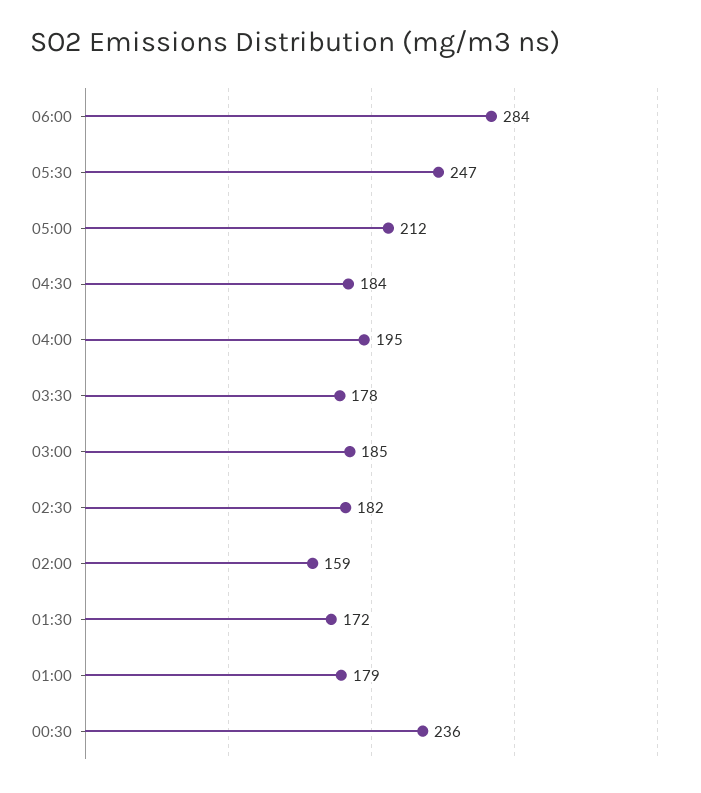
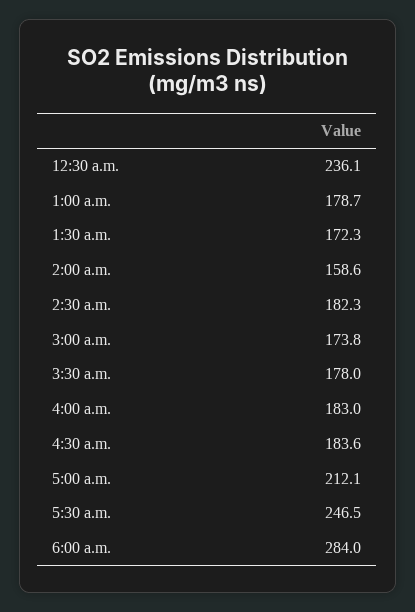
  {
    "06:00": 284,
    "05:30": 246.5,
    "05:00": 212.1,
    "04:30": 183.6,
-   "04:00": 195,
+   "04:00": 183,
    "03:30": 178,
-   "03:00": 185,
+   "03:00": 173.8,
    "02:30": 182.3,
    "02:00": 158.6,
    "01:30": 172.3,
    "01:00": 178.7,
    "00:30": 236.1
  }

